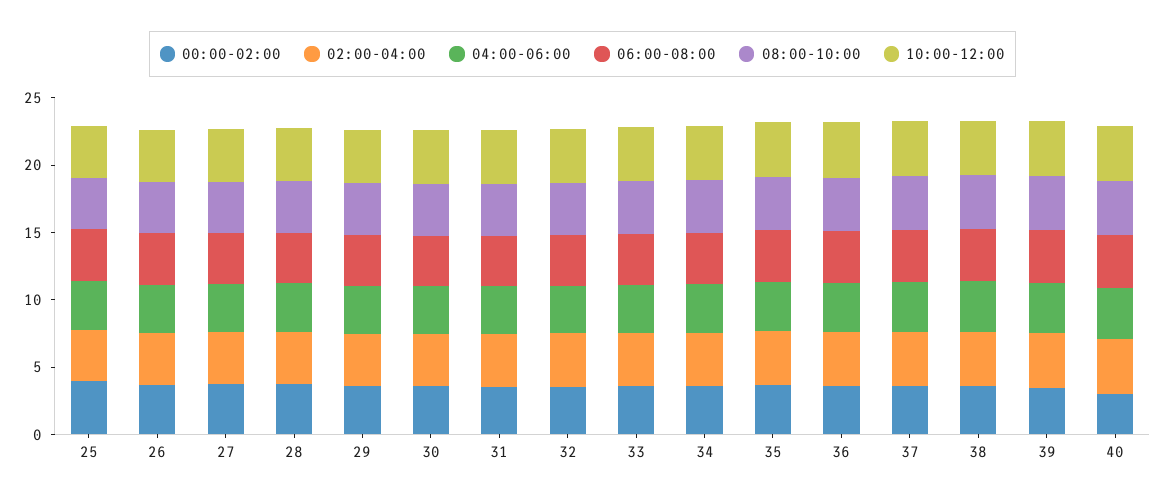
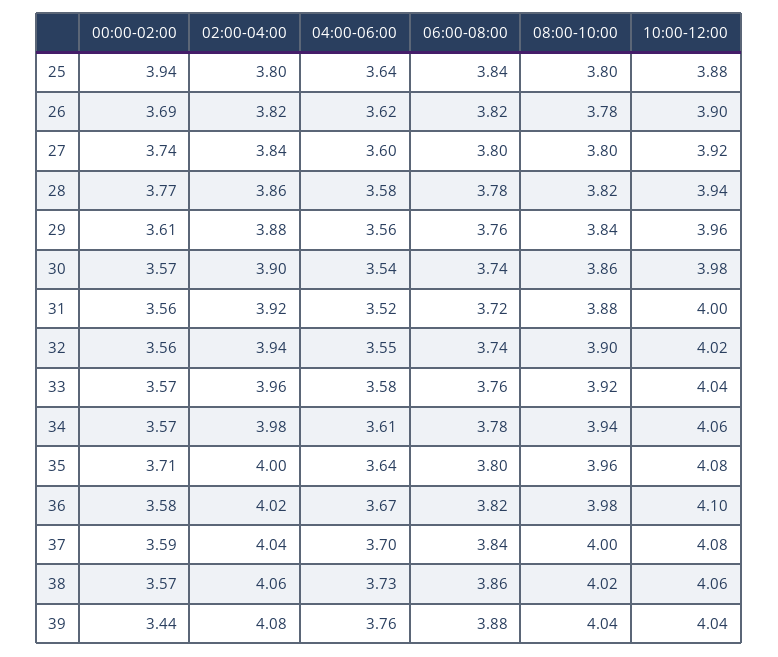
  {
    "00:00-02:00": {
      "25": 3.94,
      "26": 3.69,
      "27": 3.74,
      "28": 3.77,
      "29": 3.61,
      "30": 3.57,
      "31": 3.56,
      "32": 3.56,
      "33": 3.57,
      "34": 3.57,
      "35": 3.71,
      "36": 3.58,
      "37": 3.59,
      "38": 3.57,
-     "39": 3.44,
+     "39": 3.44
-     "40": 3
    },
    "02:00-04:00": {
      "25": 3.8,
      "26": 3.82,
      "27": 3.84,
      "28": 3.86,
      "29": 3.88,
      "30": 3.9,
      "31": 3.92,
      "32": 3.94,
      "33": 3.96,
      "34": 3.98,
      "35": 4,
      "36": 4.02,
      "37": 4.04,
      "38": 4.06,
-     "39": 4.08,
+     "39": 4.08
-     "40": 4
    },
    "04:00-06:00": {
      "25": 3.64,
      "26": 3.62,
      "27": 3.6,
      "28": 3.58,
      "29": 3.56,
      "30": 3.54,
      "31": 3.52,
      "32": 3.55,
      "33": 3.58,
      "34": 3.61,
      "35": 3.64,
      "36": 3.67,
      "37": 3.7,
      "38": 3.73,
-     "39": 3.76,
+     "39": 3.76
-     "40": 4
    },
    "06:00-08:00": {
      "25": 3.84,
      "26": 3.82,
      "27": 3.8,
      "28": 3.78,
      "29": 3.76,
      "30": 3.74,
      "31": 3.72,
      "32": 3.74,
      "33": 3.76,
      "34": 3.78,
      "35": 3.8,
      "36": 3.82,
      "37": 3.84,
      "38": 3.86,
-     "39": 3.88,
+     "39": 3.88
-     "40": 4
    },
    "08:00-10:00": {
      "25": 3.8,
      "26": 3.78,
      "27": 3.8,
      "28": 3.82,
      "29": 3.84,
      "30": 3.86,
      "31": 3.88,
      "32": 3.9,
      "33": 3.92,
      "34": 3.94,
      "35": 3.96,
      "36": 3.98,
      "37": 4,
      "38": 4.02,
-     "39": 4.04,
+     "39": 4.04
-     "40": 4
    },
    "10:00-12:00": {
      "25": 3.88,
      "26": 3.9,
      "27": 3.92,
      "28": 3.94,
      "29": 3.96,
      "30": 3.98,
      "31": 4,
      "32": 4.02,
      "33": 4.04,
      "34": 4.06,
      "35": 4.08,
      "36": 4.1,
      "37": 4.08,
      "38": 4.06,
-     "39": 4.04,
+     "39": 4.04
-     "40": 4
    }
  }

